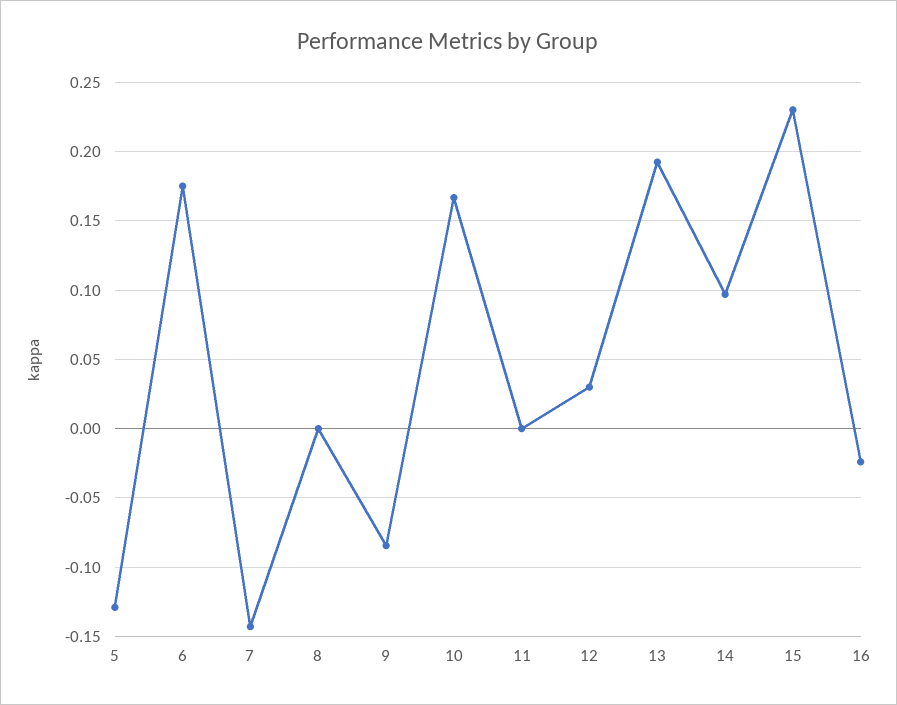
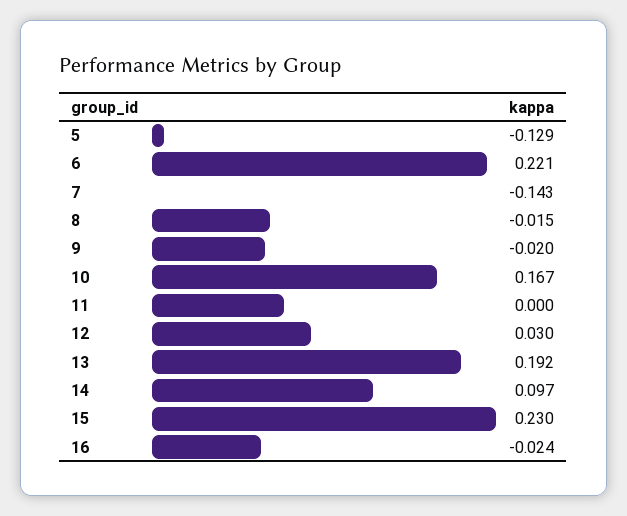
  {
    "5": -0.129,
-   "6": 0.175,
+   "6": 0.221,
    "7": -0.143,
-   "8": 0,
+   "8": -0.015,
-   "9": -0.085,
+   "9": -0.02,
    "10": 0.167,
    "11": 0,
    "12": 0.03,
    "13": 0.192,
    "14": 0.097,
    "15": 0.23,
    "16": -0.024
  }

